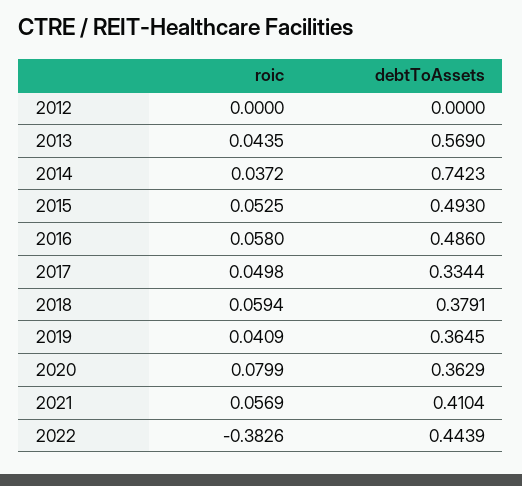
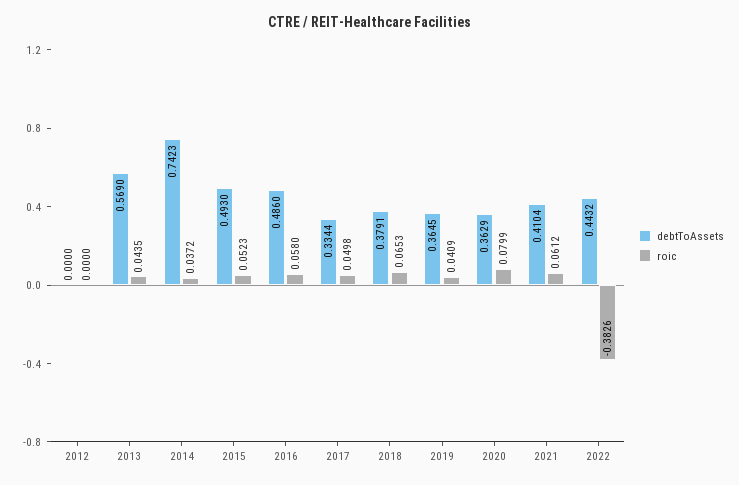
  {
    "roic": {
      "2012": 0,
      "2013": 0.0435,
      "2014": 0.0372,
-     "2015": 0.0525,
+     "2015": 0.0523,
      "2016": 0.058,
      "2017": 0.0498,
-     "2018": 0.0594,
+     "2018": 0.0653,
      "2019": 0.0409,
      "2020": 0.0799,
-     "2021": 0.0569,
+     "2021": 0.0612,
      "2022": -0.3826
    },
    "debtToAssets": {
      "2012": 0,
      "2013": 0.569,
      "2014": 0.7423,
      "2015": 0.493,
      "2016": 0.486,
      "2017": 0.3344,
      "2018": 0.3791,
      "2019": 0.3645,
      "2020": 0.3629,
      "2021": 0.4104,
-     "2022": 0.4439
+     "2022": 0.4432
    }
  }

